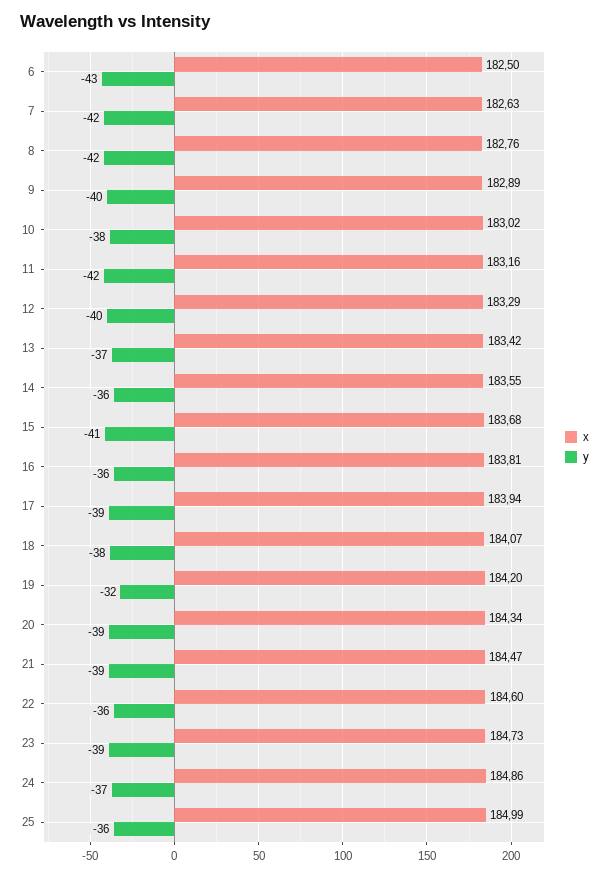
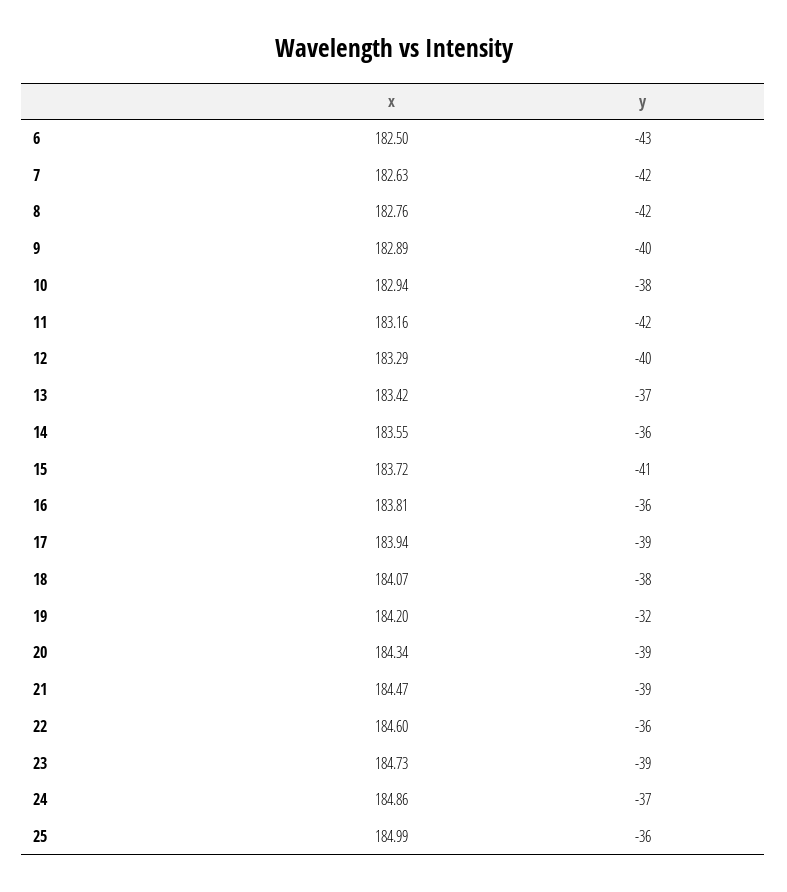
  {
    "x": {
      "6": 182.5,
      "7": 182.63,
      "8": 182.76,
      "9": 182.89,
-     "10": 183.02,
+     "10": 182.94,
      "11": 183.16,
      "12": 183.29,
      "13": 183.42,
      "14": 183.55,
-     "15": 183.68,
+     "15": 183.72,
      "16": 183.81,
      "17": 183.94,
      "18": 184.07,
      "19": 184.2,
      "20": 184.34,
      "21": 184.47,
      "22": 184.6,
      "23": 184.73,
      "24": 184.86,
      "25": 184.99
    },
    "y": {
      "6": -43,
      "7": -42,
      "8": -42,
      "9": -40,
      "10": -38,
      "11": -42,
      "12": -40,
      "13": -37,
      "14": -36,
      "15": -41,
      "16": -36,
      "17": -39,
      "18": -38,
      "19": -32,
      "20": -39,
      "21": -39,
      "22": -36,
      "23": -39,
      "24": -37,
      "25": -36
    }
  }

